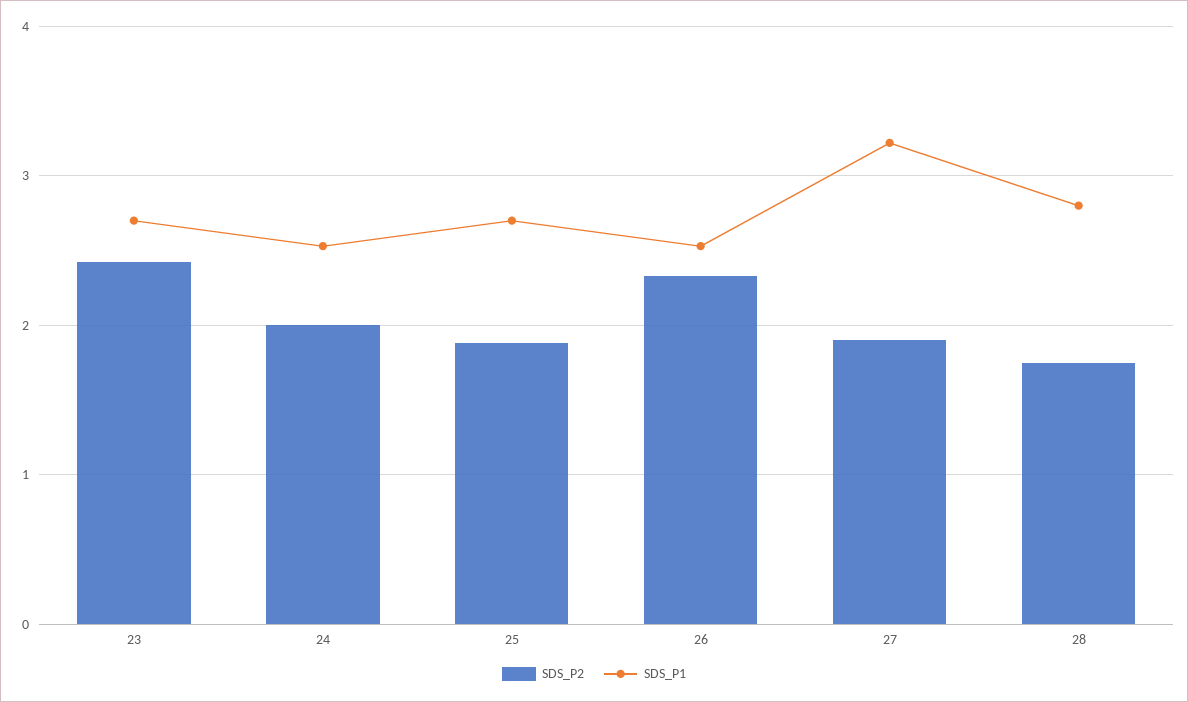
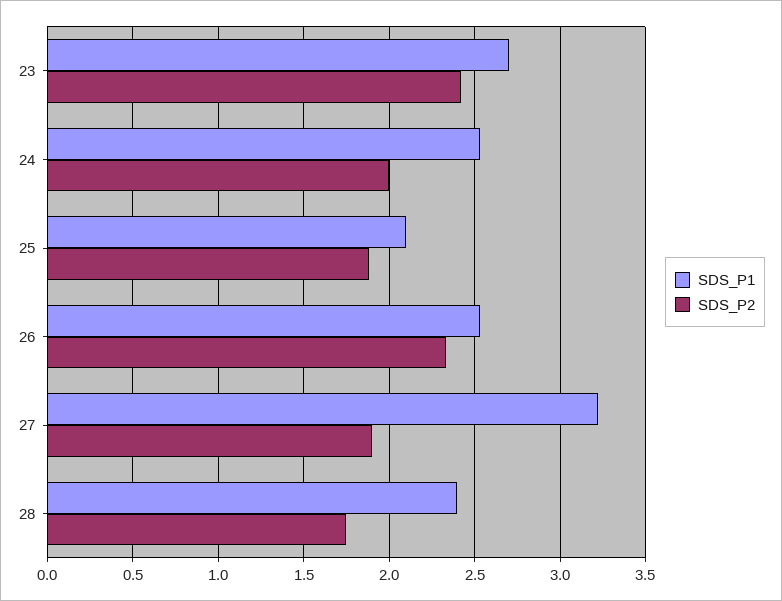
  {
    "SDS_P2": {
      "23": 2.4,
      "24": 2,
      "25": 1.9,
      "26": 2.35,
      "27": 1.9,
      "28": 1.75
    },
    "SDS_P1": {
      "23": 2.7,
      "24": 2.55,
-     "25": 2.7,
+     "25": 2.1,
      "26": 2.55,
      "27": 3.2,
-     "28": 2.8
+     "28": 2.4
    }
  }

